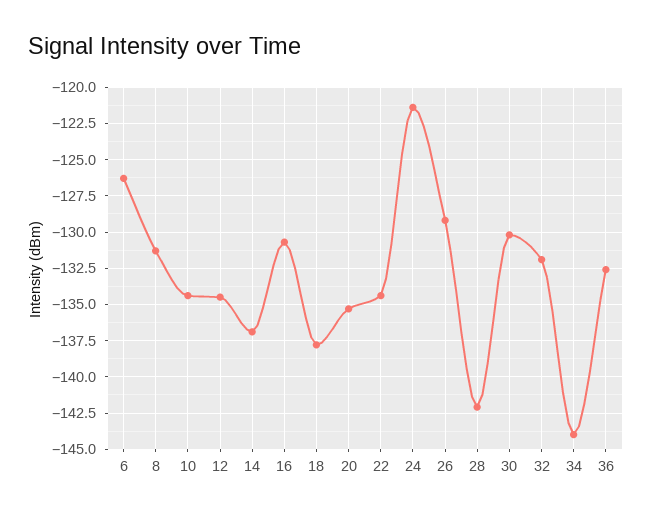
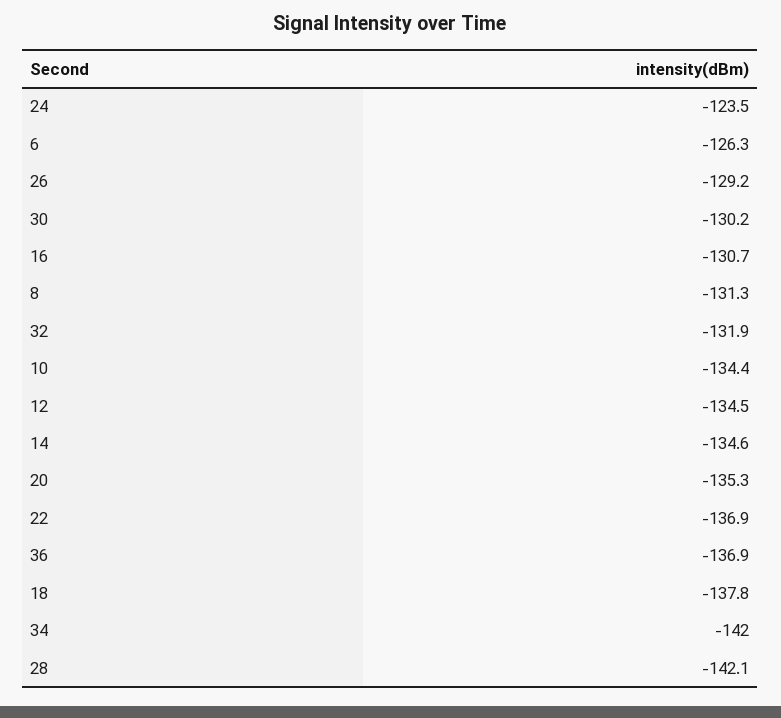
  {
    "6": -126.3,
    "8": -131.3,
    "10": -134.4,
    "12": -134.5,
-   "14": -137,
+   "14": -134.6,
    "16": -130.7,
    "18": -137.8,
    "20": -135.3,
-   "22": -134.5,
+   "22": -136.9,
-   "24": -121.5,
+   "24": -123.5,
    "26": -129.2,
    "28": -142.1,
    "30": -130.2,
    "32": -131.9,
-   "34": -144,
+   "34": -142,
-   "36": -132.5
+   "36": -136.9
  }

